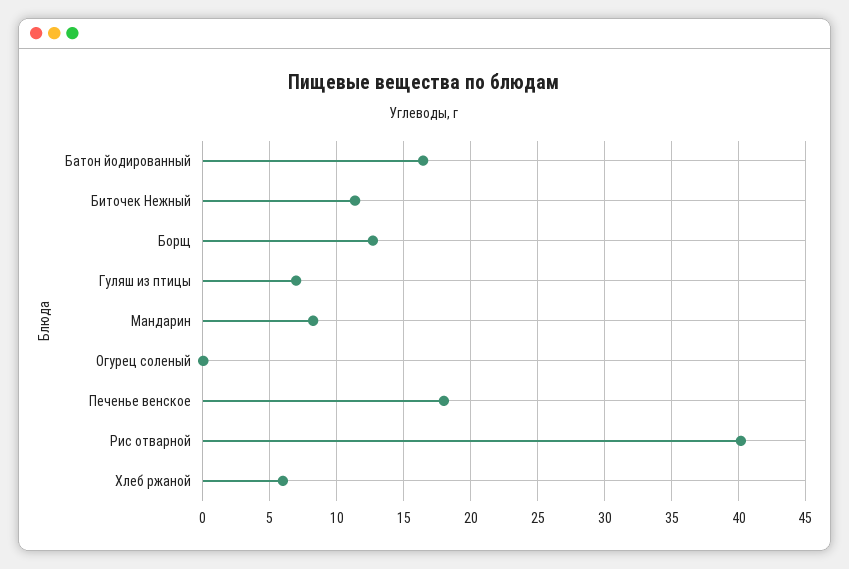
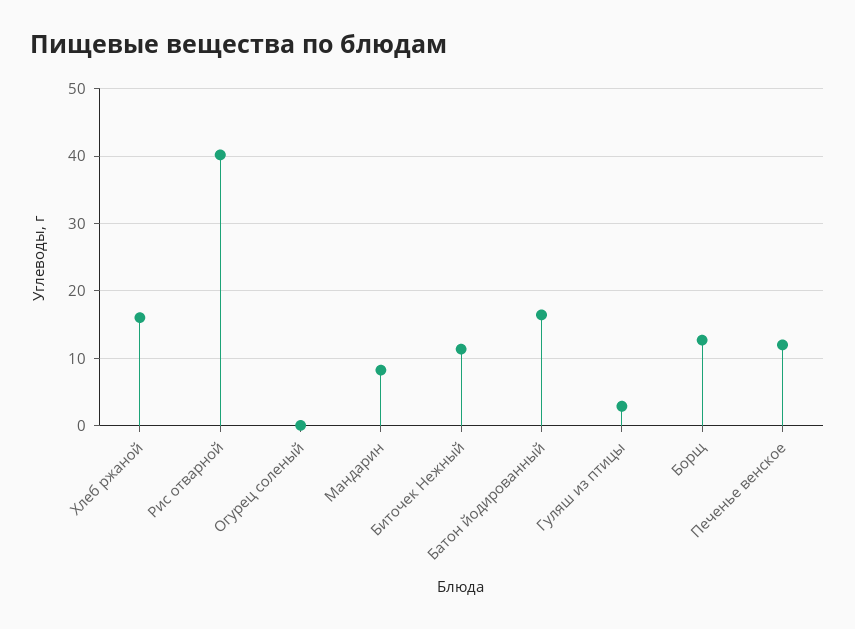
  {
    "Батон йодированный": 16.5,
    "Биточек Нежный": 11.5,
    "Борщ": 12.5,
-   "Гуляш из птицы": 7,
+   "Гуляш из птицы": 3,
    "Мандарин": 8.5,
    "Огурец соленый": 0,
-   "Печенье венское": 18,
+   "Печенье венское": 12,
    "Рис отварной": 40,
-   "Хлеб ржаной": 6
+   "Хлеб ржаной": 16
  }

